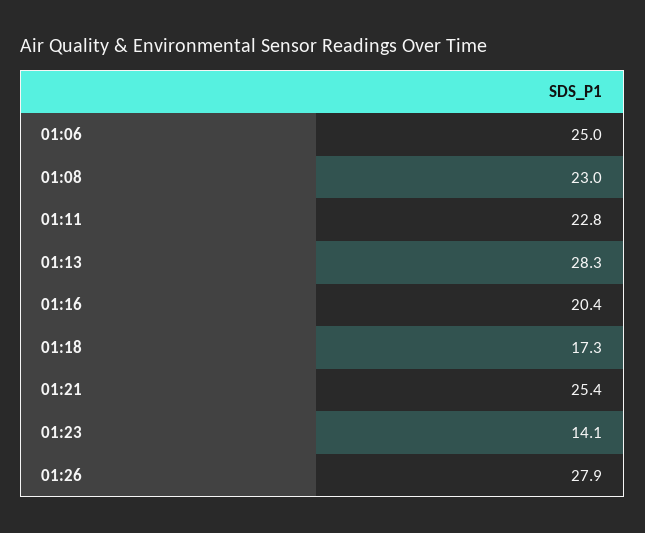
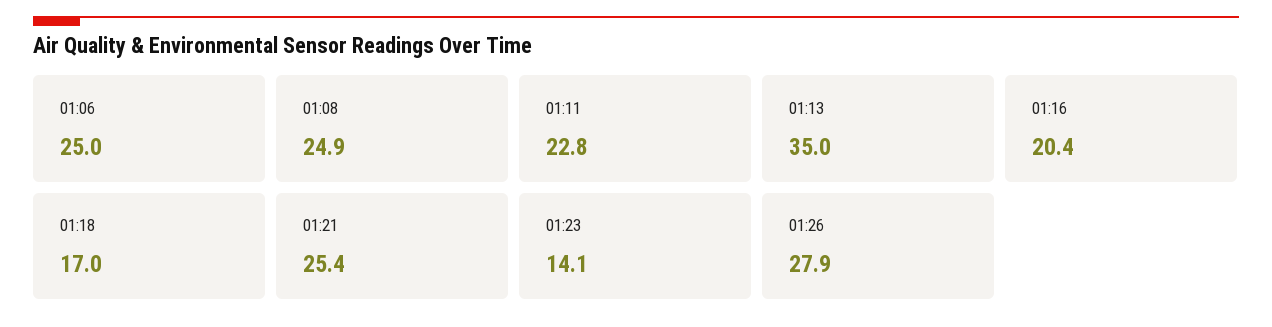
  {
    "01:06": 25,
-   "01:08": 23,
+   "01:08": 24.9,
    "01:11": 22.8,
-   "01:13": 28.3,
+   "01:13": 35,
    "01:16": 20.4,
-   "01:18": 17.3,
+   "01:18": 17,
    "01:21": 25.4,
    "01:23": 14.1,
    "01:26": 27.9
  }

